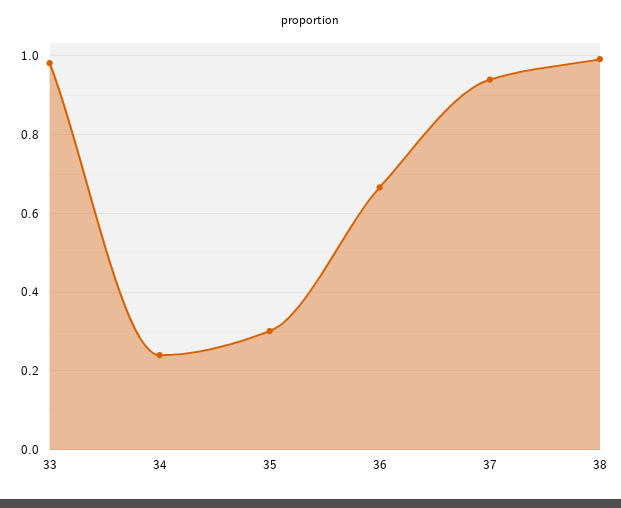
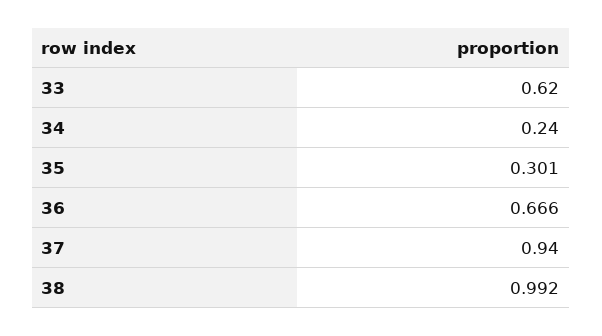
  {
-   "33": 0.98,
+   "33": 0.62,
    "34": 0.24,
    "35": 0.301,
    "36": 0.666,
    "37": 0.94,
    "38": 0.992
  }

